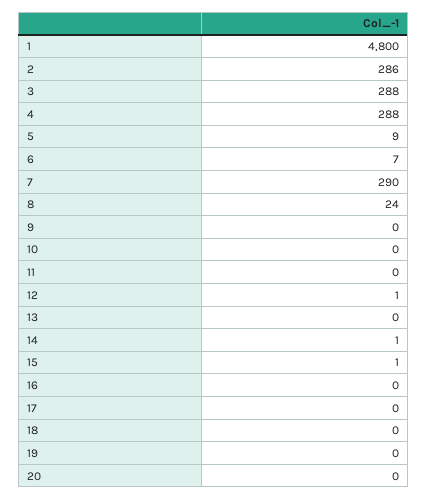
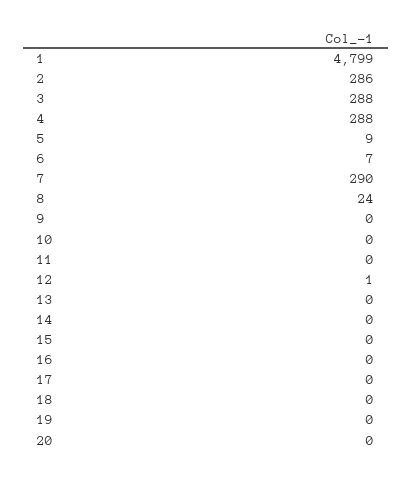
  {
-   "1": 4800,
+   "1": 4799,
    "2": 286,
    "3": 288,
    "4": 288,
    "5": 9,
    "6": 7,
    "7": 290,
    "8": 24,
    "9": 0,
    "10": 0,
    "11": 0,
    "12": 1,
    "13": 0,
-   "14": 1,
+   "14": 0,
-   "15": 1,
+   "15": 0,
    "16": 0,
    "17": 0,
    "18": 0,
    "19": 0,
    "20": 0
  }

